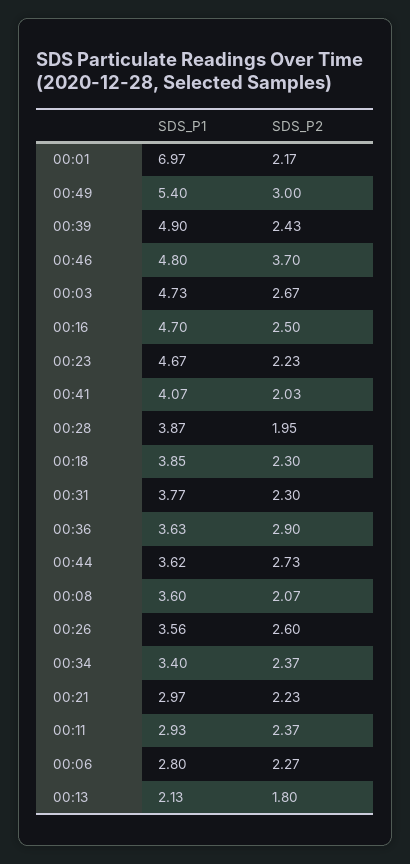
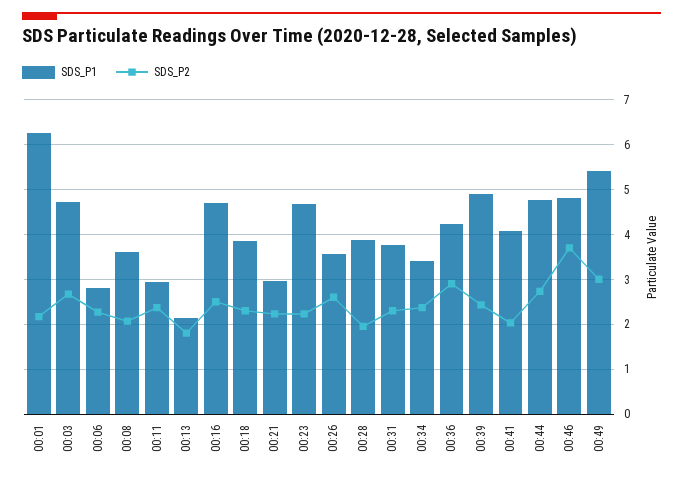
  {
    "SDS_P1": {
-     "00:01": 6.97,
+     "00:01": 6.2,
      "00:49": 5.4,
      "00:39": 4.9,
      "00:46": 4.8,
      "00:03": 4.73,
      "00:16": 4.7,
      "00:23": 4.67,
      "00:41": 4.07,
      "00:28": 3.87,
      "00:18": 3.85,
      "00:31": 3.77,
-     "00:36": 3.63,
+     "00:36": 4.2,
-     "00:44": 3.62,
+     "00:44": 4.8,
      "00:08": 3.6,
      "00:26": 3.56,
      "00:34": 3.4,
      "00:21": 2.97,
      "00:11": 2.93,
      "00:06": 2.8,
      "00:13": 2.13
    },
    "SDS_P2": {
      "00:01": 2.17,
      "00:49": 3,
      "00:39": 2.43,
      "00:46": 3.7,
      "00:03": 2.67,
      "00:16": 2.5,
      "00:23": 2.23,
      "00:41": 2.03,
      "00:28": 1.95,
      "00:18": 2.3,
      "00:31": 2.3,
      "00:36": 2.9,
      "00:44": 2.73,
      "00:08": 2.07,
      "00:26": 2.6,
      "00:34": 2.37,
      "00:21": 2.23,
      "00:11": 2.37,
      "00:06": 2.27,
      "00:13": 1.8
    }
  }

